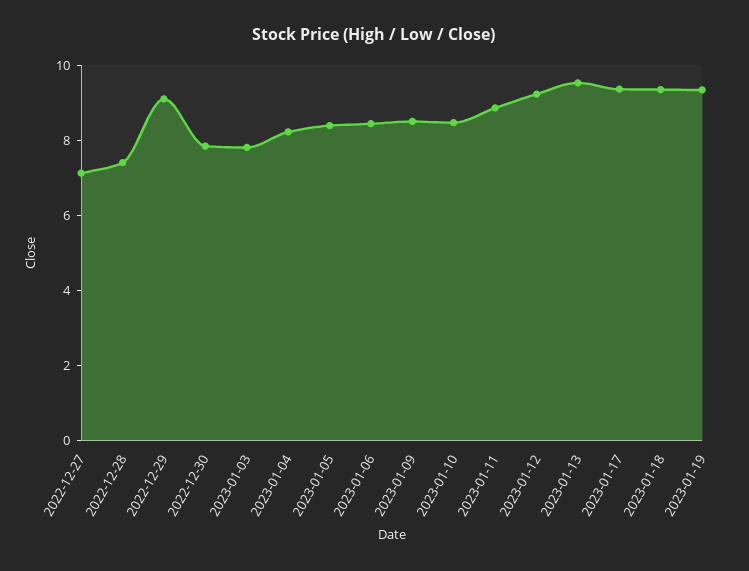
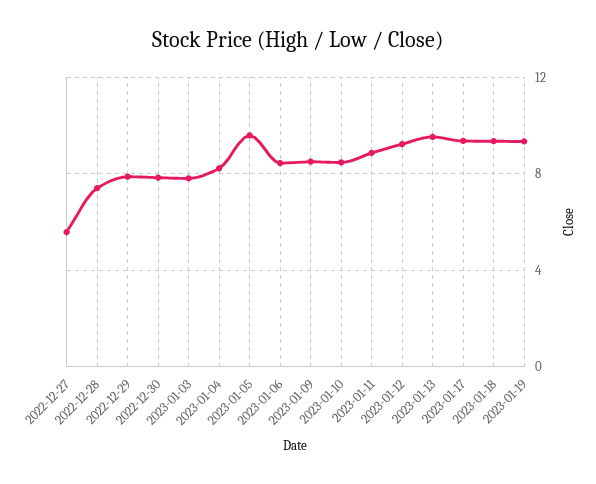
  {
-   "2022-12-27": 7,
+   "2022-12-27": 5.5,
    "2022-12-28": 7.5,
-   "2022-12-29": 9,
+   "2022-12-29": 8,
    "2022-12-30": 8,
    "2023-01-03": 8,
    "2023-01-04": 8,
-   "2023-01-05": 8.5,
+   "2023-01-05": 9.5,
    "2023-01-06": 8.5,
    "2023-01-09": 8.5,
    "2023-01-10": 8.5,
    "2023-01-11": 9,
    "2023-01-12": 9,
    "2023-01-13": 9.5,
    "2023-01-17": 9.5,
    "2023-01-18": 9.5,
    "2023-01-19": 9.5
  }

